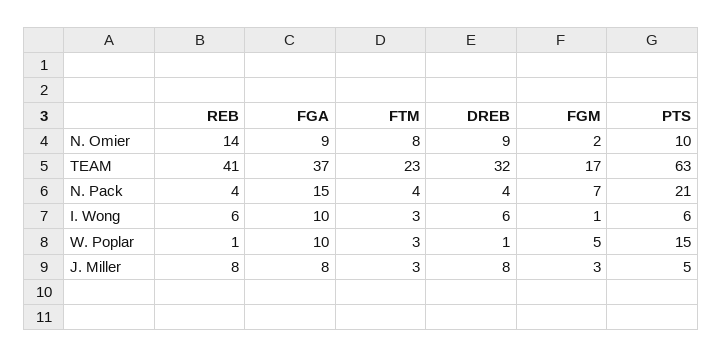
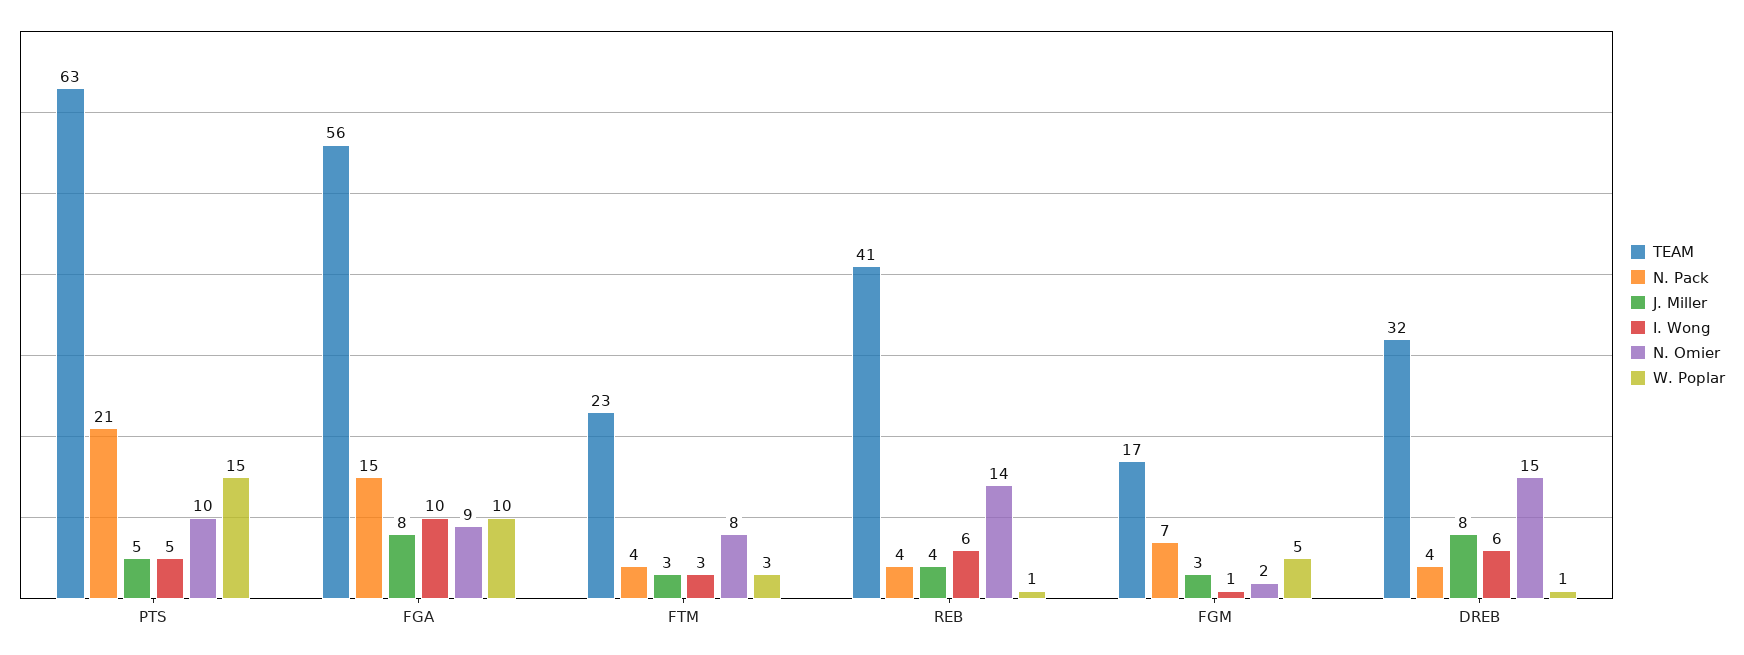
  {
    "N. Omier": {
      "REB": 14,
      "FGA": 9,
      "FTM": 8,
-     "DREB": 9,
+     "DREB": 15,
      "FGM": 2,
      "PTS": 10
    },
    "TEAM": {
      "REB": 41,
-     "FGA": 37,
+     "FGA": 56,
      "FTM": 23,
      "DREB": 32,
      "FGM": 17,
      "PTS": 63
    },
    "N. Pack": {
      "REB": 4,
      "FGA": 15,
      "FTM": 4,
      "DREB": 4,
      "FGM": 7,
      "PTS": 21
    },
    "I. Wong": {
      "REB": 6,
      "FGA": 10,
      "FTM": 3,
      "DREB": 6,
      "FGM": 1,
-     "PTS": 6
+     "PTS": 5
    },
    "W. Poplar": {
      "REB": 1,
      "FGA": 10,
      "FTM": 3,
      "DREB": 1,
      "FGM": 5,
      "PTS": 15
    },
    "J. Miller": {
-     "REB": 8,
+     "REB": 4,
      "FGA": 8,
      "FTM": 3,
      "DREB": 8,
      "FGM": 3,
      "PTS": 5
    }
  }

